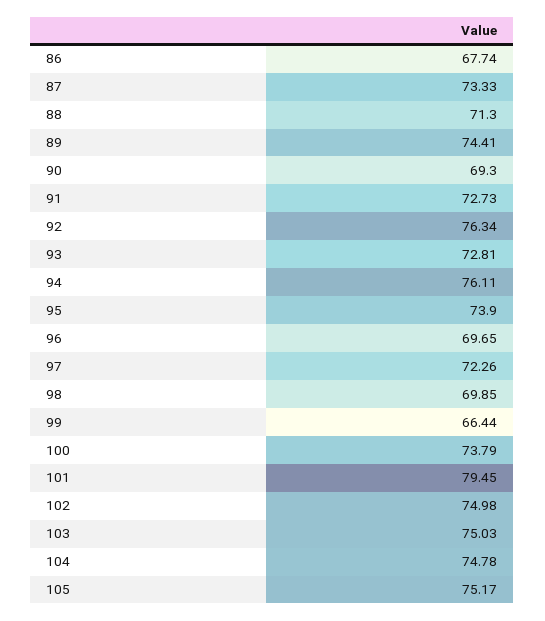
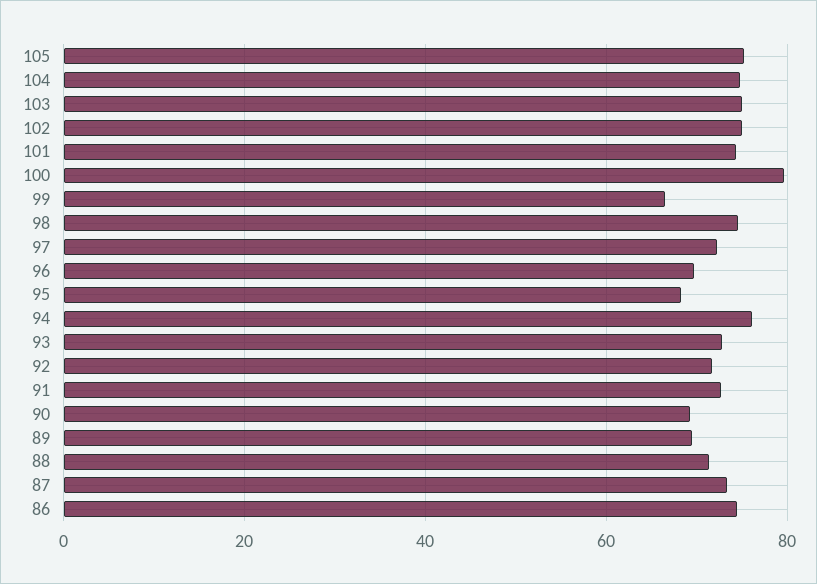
  {
-   "86": 67.74,
+   "86": 74,
    "87": 73.33,
    "88": 71.3,
-   "89": 74.41,
+   "89": 70,
    "90": 69.3,
    "91": 72.73,
-   "92": 76.34,
+   "92": 72,
    "93": 72.81,
    "94": 76.11,
-   "95": 73.9,
+   "95": 68,
    "96": 69.65,
    "97": 72.26,
-   "98": 69.85,
+   "98": 74,
    "99": 66.44,
-   "100": 73.79,
+   "100": 80,
-   "101": 79.45,
+   "101": 74,
    "102": 74.98,
    "103": 75.03,
    "104": 74.78,
    "105": 75.17
  }

